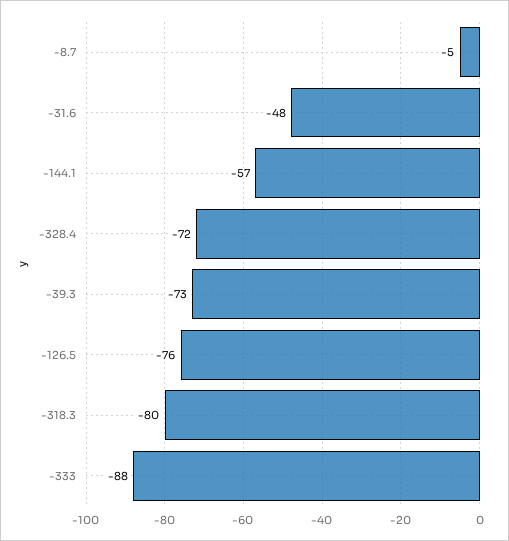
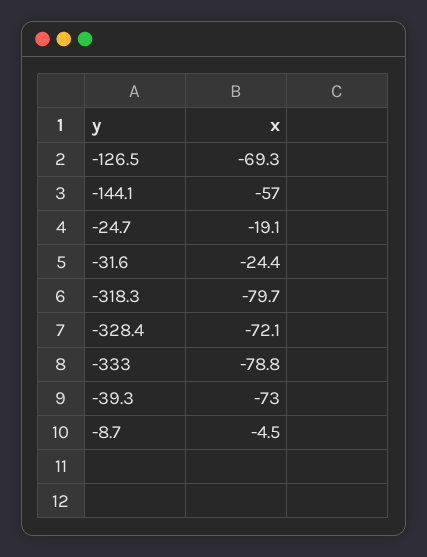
  {
    "-8.7": -4.5,
-   "-31.6": -48,
+   "-31.6": -24.4,
    "-144.1": -57,
    "-328.4": -72.1,
    "-39.3": -73,
-   "-126.5": -76,
+   "-126.5": -69.3,
    "-318.3": -79.7,
-   "-333": -88
+   "-333": -78.8,
+   "-24.7": -19.1
  }

